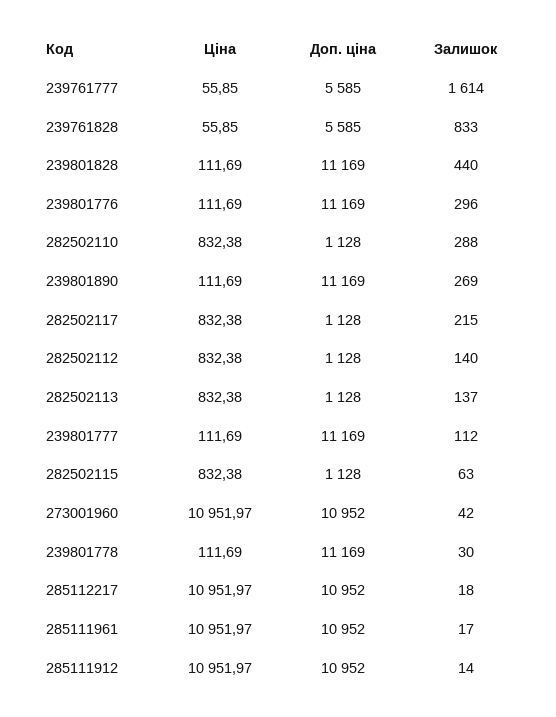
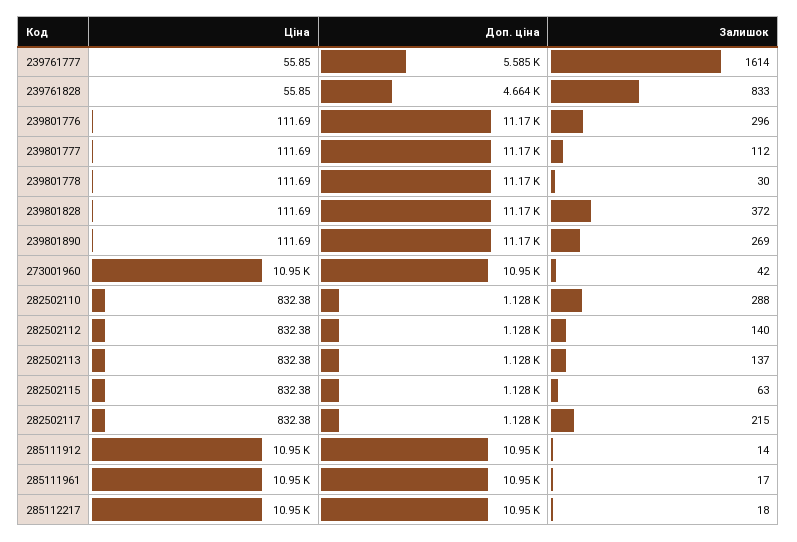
  {
    "Ціна": {
      "239761777": 55.85,
      "239761828": 55.85,
      "239801828": 111.69,
      "239801776": 111.69,
      "282502110": 832.38,
      "239801890": 111.69,
      "282502117": 832.38,
      "282502112": 832.38,
      "282502113": 832.38,
      "239801777": 111.69,
      "282502115": 832.38,
      "273001960": 10951.97,
      "239801778": 111.69,
      "285112217": 10951.97,
      "285111961": 10951.97,
      "285111912": 10951.97
    },
    "Доп. ціна": {
      "239761777": 5585,
-     "239761828": 5585,
+     "239761828": 4664,
      "239801828": 11169,
      "239801776": 11169,
      "282502110": 1128,
      "239801890": 11169,
      "282502117": 1128,
      "282502112": 1128,
      "282502113": 1128,
      "239801777": 11169,
      "282502115": 1128,
      "273001960": 10952,
      "239801778": 11169,
      "285112217": 10952,
      "285111961": 10952,
      "285111912": 10952
    },
    "Залишок": {
      "239761777": 1614,
      "239761828": 833,
-     "239801828": 440,
+     "239801828": 372,
      "239801776": 296,
      "282502110": 288,
      "239801890": 269,
      "282502117": 215,
      "282502112": 140,
      "282502113": 137,
      "239801777": 112,
      "282502115": 63,
      "273001960": 42,
      "239801778": 30,
      "285112217": 18,
      "285111961": 17,
      "285111912": 14
    }
  }

